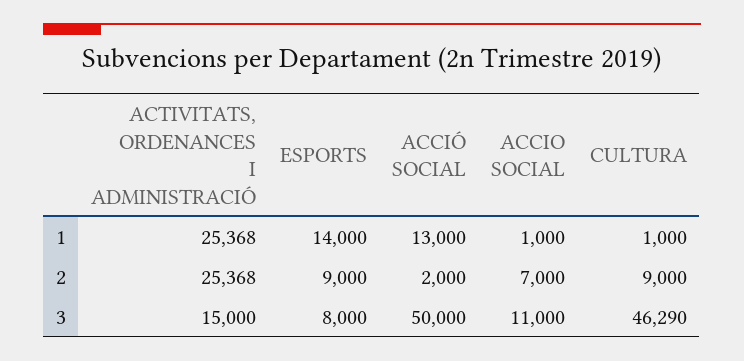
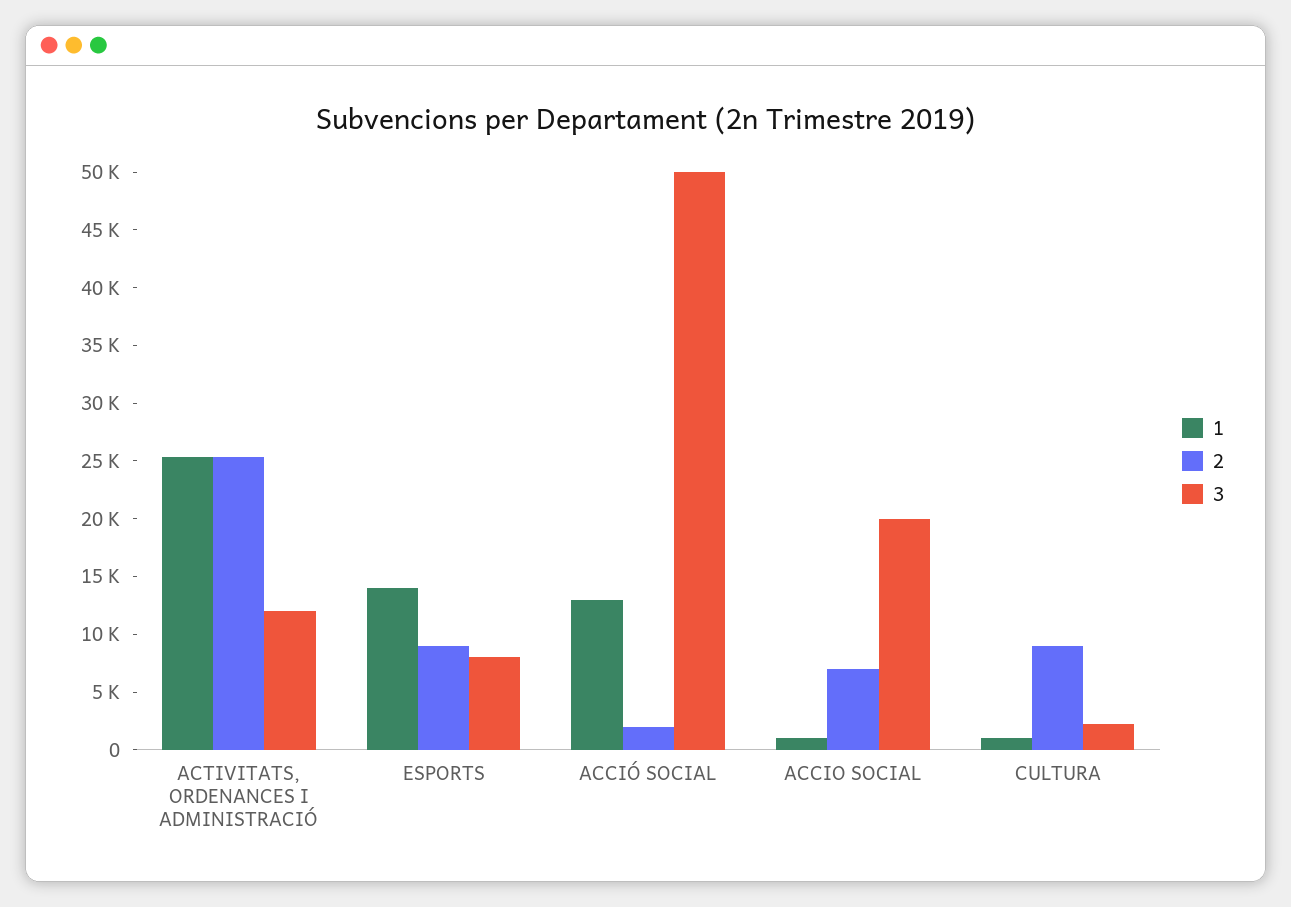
  {
    "1": {
      "ACTIVITATS, ORDENANCES I ADMINISTRACIÓ": 25368,
      "ESPORTS": 14000,
      "ACCIÓ SOCIAL": 13000,
      "ACCIO SOCIAL": 1000,
      "CULTURA": 1000
    },
    "2": {
      "ACTIVITATS, ORDENANCES I ADMINISTRACIÓ": 25368,
      "ESPORTS": 9000,
      "ACCIÓ SOCIAL": 2000,
      "ACCIO SOCIAL": 7000,
      "CULTURA": 9000
    },
    "3": {
-     "ACTIVITATS, ORDENANCES I ADMINISTRACIÓ": 15000,
+     "ACTIVITATS, ORDENANCES I ADMINISTRACIÓ": 12000,
      "ESPORTS": 8000,
      "ACCIÓ SOCIAL": 50000,
-     "ACCIO SOCIAL": 11000,
+     "ACCIO SOCIAL": 20000,
-     "CULTURA": 46290
+     "CULTURA": 2000
    }
  }

